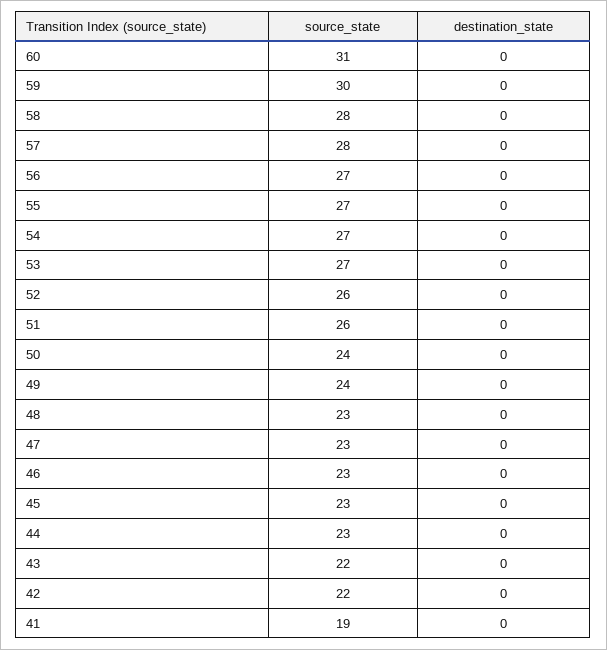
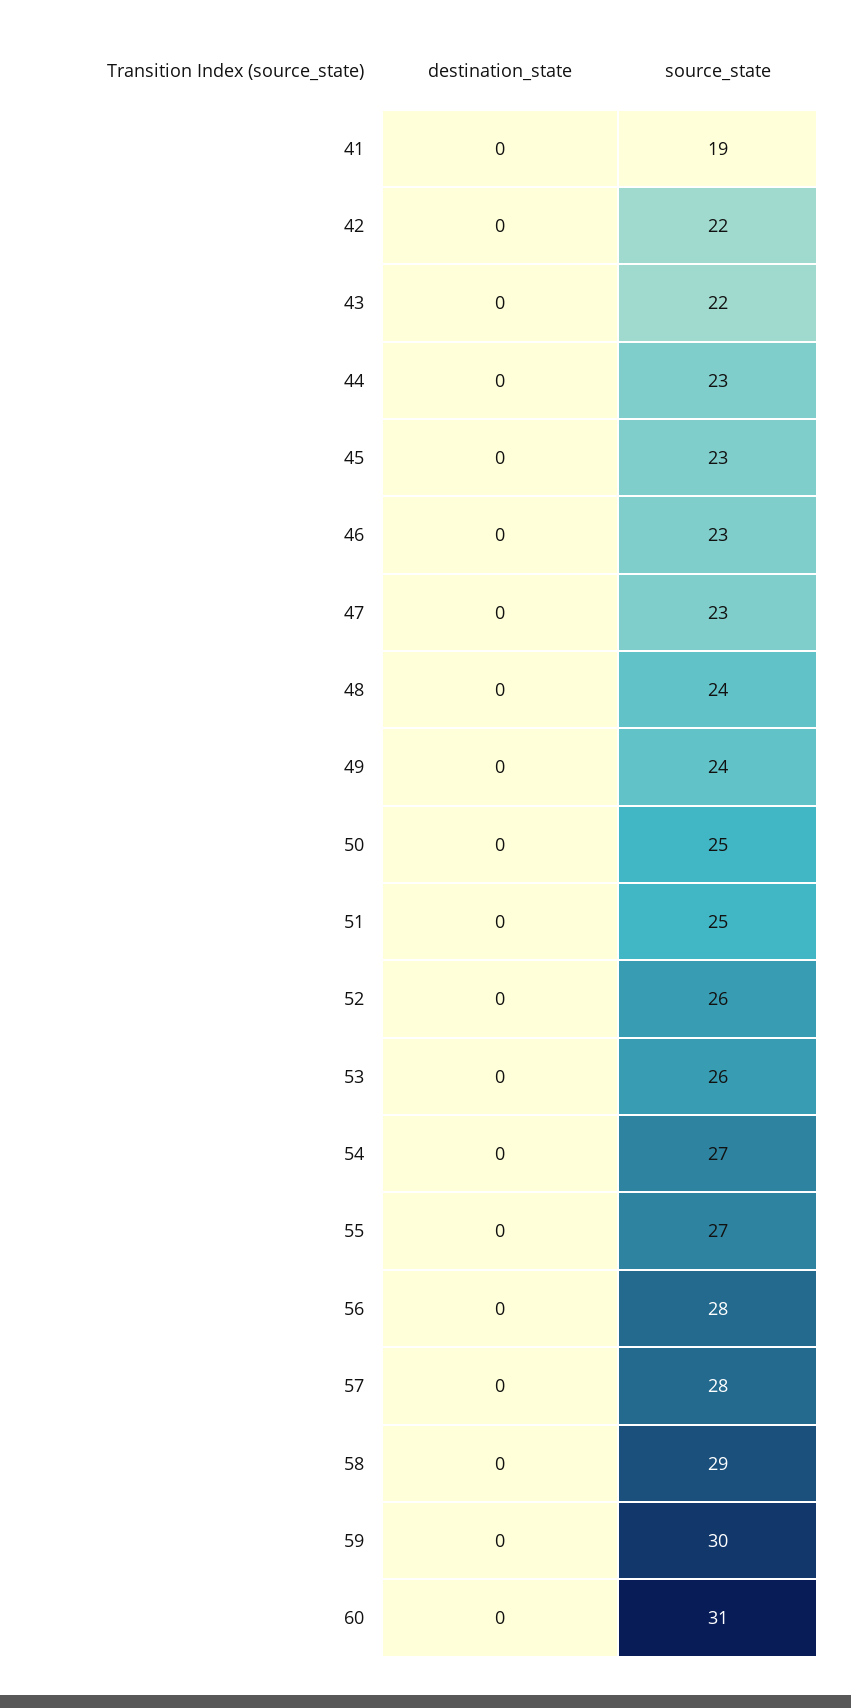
  {
    "source_state": {
      "60": 31,
      "59": 30,
-     "58": 28,
+     "58": 29,
      "57": 28,
-     "56": 27,
+     "56": 28,
      "55": 27,
      "54": 27,
-     "53": 27,
+     "53": 26,
      "52": 26,
-     "51": 26,
+     "51": 25,
-     "50": 24,
+     "50": 25,
      "49": 24,
-     "48": 23,
+     "48": 24,
      "47": 23,
      "46": 23,
      "45": 23,
      "44": 23,
      "43": 22,
      "42": 22,
      "41": 19
    },
    "destination_state": {
      "60": 0,
      "59": 0,
      "58": 0,
      "57": 0,
      "56": 0,
      "55": 0,
      "54": 0,
      "53": 0,
      "52": 0,
      "51": 0,
      "50": 0,
      "49": 0,
      "48": 0,
      "47": 0,
      "46": 0,
      "45": 0,
      "44": 0,
      "43": 0,
      "42": 0,
      "41": 0
    }
  }

